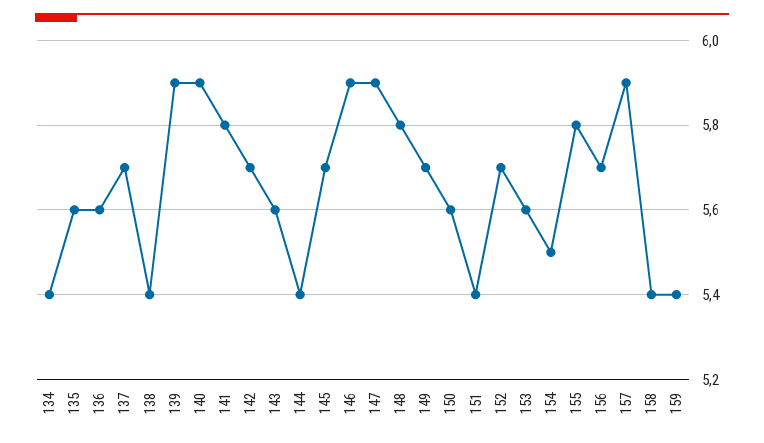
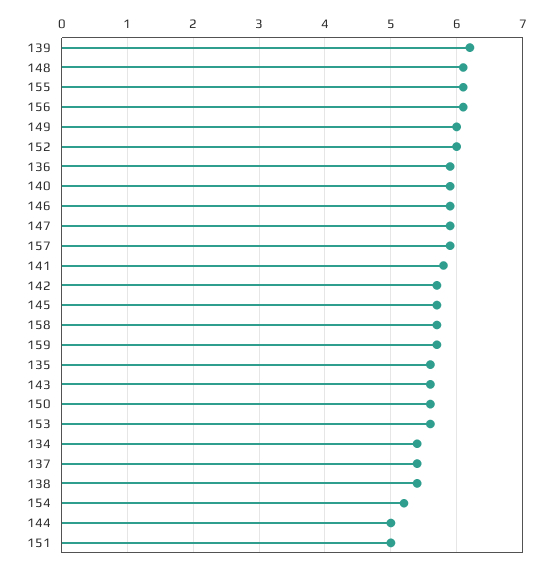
  {
    "134": 5.4,
    "135": 5.6,
-   "136": 5.6,
+   "136": 5.9,
-   "137": 5.7,
+   "137": 5.4,
    "138": 5.4,
-   "139": 5.9,
+   "139": 6.2,
    "140": 5.9,
    "141": 5.8,
    "142": 5.7,
    "143": 5.6,
-   "144": 5.4,
+   "144": 5,
    "145": 5.7,
    "146": 5.9,
    "147": 5.9,
-   "148": 5.8,
+   "148": 6.1,
-   "149": 5.7,
+   "149": 6,
    "150": 5.6,
-   "151": 5.4,
+   "151": 5,
-   "152": 5.7,
+   "152": 6,
    "153": 5.6,
-   "154": 5.5,
+   "154": 5.2,
-   "155": 5.8,
+   "155": 6.1,
-   "156": 5.7,
+   "156": 6.1,
    "157": 5.9,
-   "158": 5.4,
+   "158": 5.7,
-   "159": 5.4
+   "159": 5.7
  }

